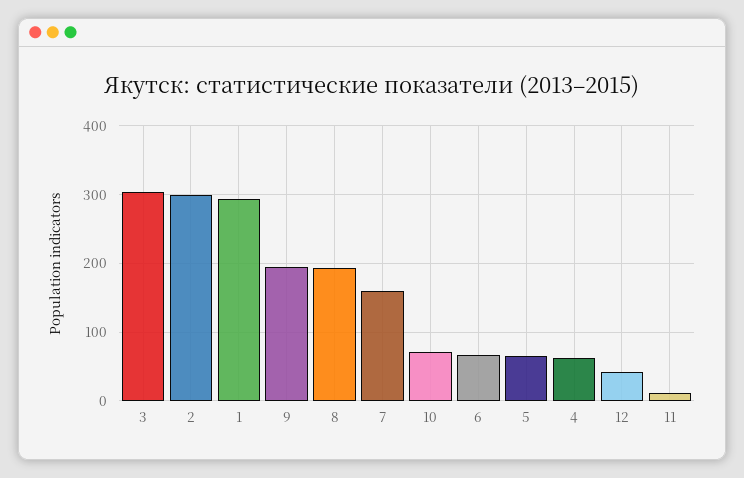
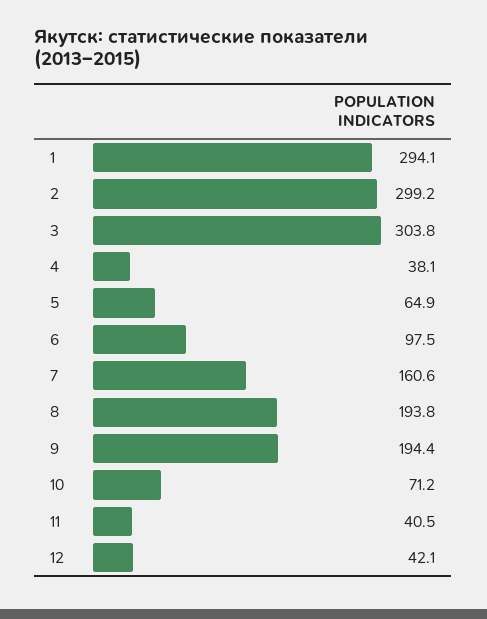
  {
    "3": 303.8,
    "2": 299.2,
    "1": 294.1,
    "9": 194.4,
    "8": 193.8,
    "7": 160.6,
    "10": 71.2,
-   "6": 70,
+   "6": 97.5,
    "5": 64.9,
-   "4": 60,
+   "4": 38.1,
    "12": 42.1,
-   "11": 10
+   "11": 40.5
  }

